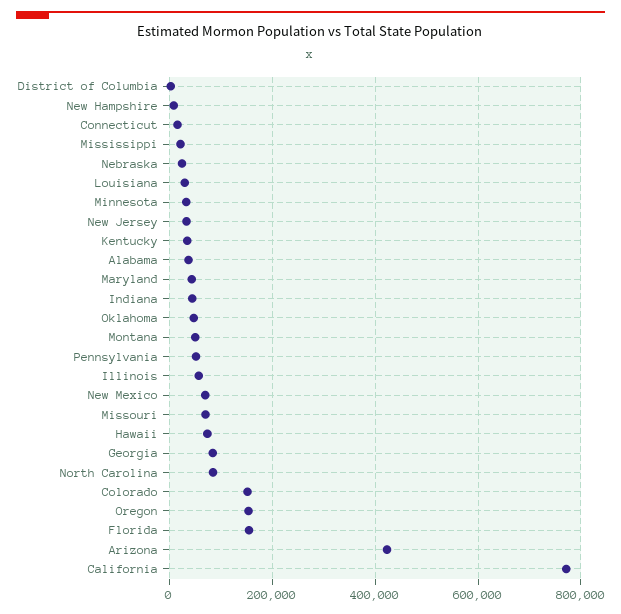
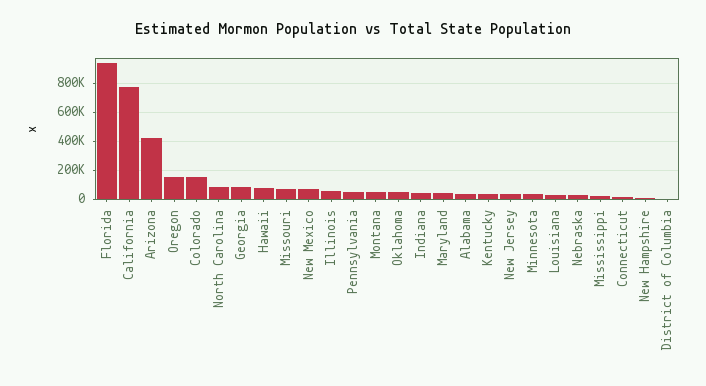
  {
    "District of Columbia": 0,
    "New Hampshire": 0,
    "Connecticut": 20000,
    "Mississippi": 20000,
    "Nebraska": 20000,
    "Louisiana": 20000,
    "Minnesota": 40000,
    "New Jersey": 40000,
    "Kentucky": 40000,
    "Alabama": 40000,
    "Maryland": 40000,
    "Indiana": 40000,
    "Oklahoma": 40000,
    "Montana": 60000,
    "Pennsylvania": 60000,
    "Illinois": 60000,
    "New Mexico": 60000,
    "Missouri": 80000,
    "Hawaii": 80000,
    "Georgia": 80000,
    "North Carolina": 80000,
    "Colorado": 160000,
    "Oregon": 160000,
-   "Florida": 160000,
+   "Florida": 950000,
    "Arizona": 420000,
    "California": 780000
  }

